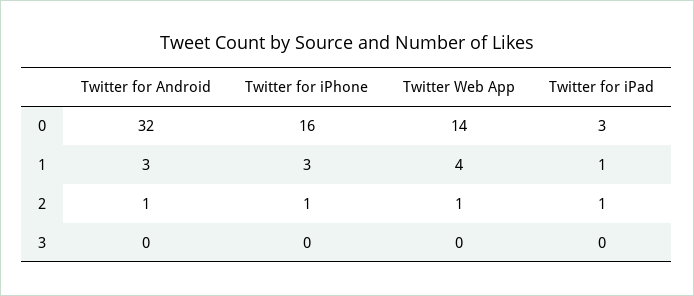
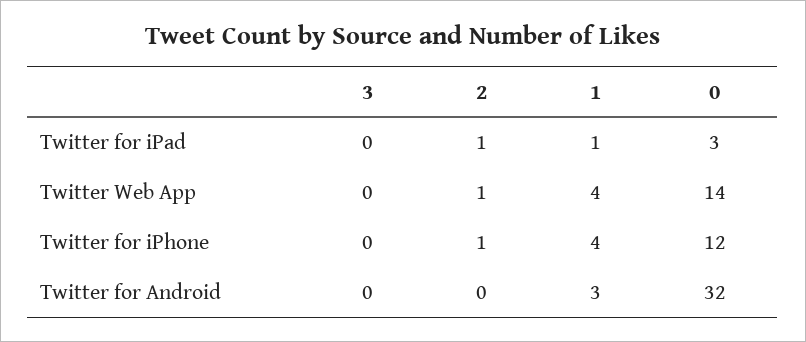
  {
    "Twitter for Android": {
      "0": 32,
      "1": 3,
-     "2": 1,
+     "2": 0,
      "3": 0
    },
    "Twitter for iPhone": {
-     "0": 16,
+     "0": 12,
-     "1": 3,
+     "1": 4,
      "2": 1,
      "3": 0
    },
    "Twitter Web App": {
      "0": 14,
      "1": 4,
      "2": 1,
      "3": 0
    },
    "Twitter for iPad": {
      "0": 3,
      "1": 1,
      "2": 1,
      "3": 0
    }
  }

